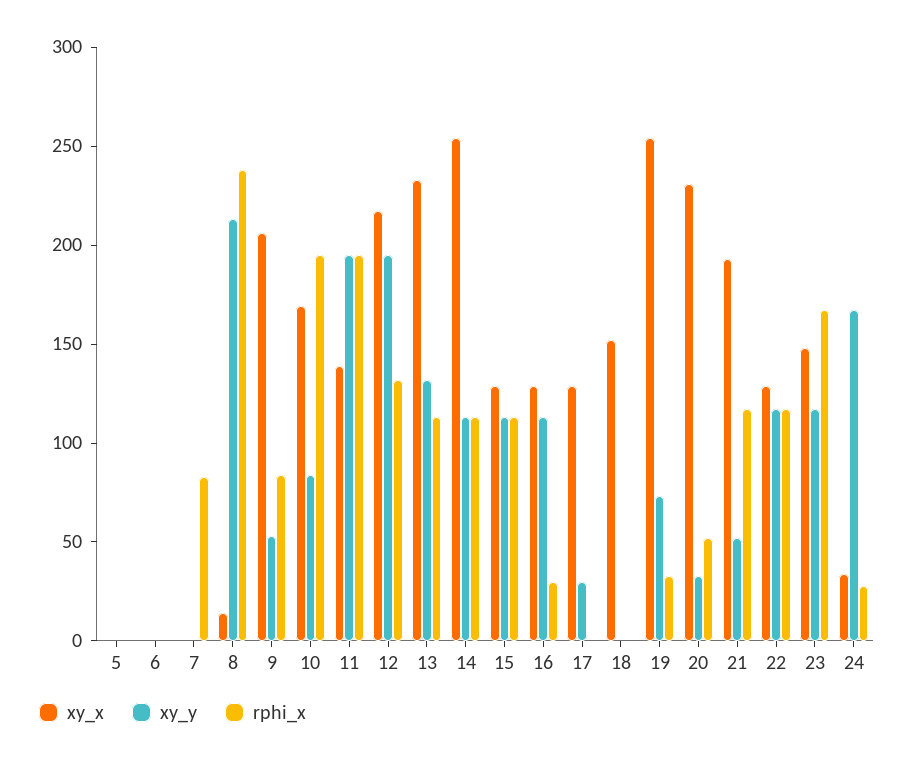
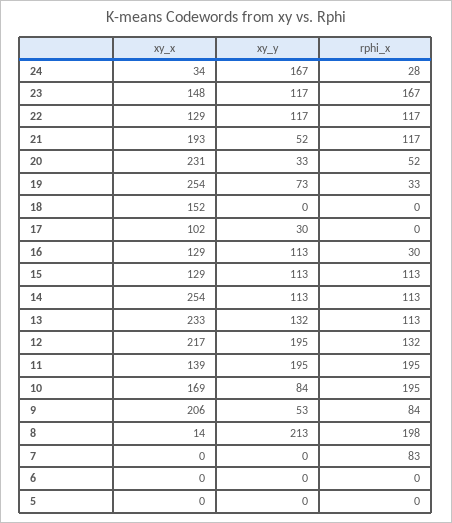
  {
    "xy_x": {
      "5": 0,
      "6": 0,
      "7": 0,
      "8": 14,
      "9": 206,
      "10": 169,
      "11": 139,
      "12": 217,
      "13": 233,
      "14": 254,
      "15": 129,
      "16": 129,
-     "17": 130,
+     "17": 102,
      "18": 152,
      "19": 254,
      "20": 231,
      "21": 193,
      "22": 129,
      "23": 148,
      "24": 34
    },
    "xy_y": {
      "5": 0,
      "6": 0,
      "7": 0,
      "8": 213,
      "9": 53,
      "10": 84,
      "11": 195,
      "12": 195,
      "13": 132,
      "14": 113,
      "15": 113,
      "16": 113,
      "17": 30,
      "18": 0,
      "19": 73,
      "20": 33,
      "21": 52,
      "22": 117,
      "23": 117,
      "24": 167
    },
    "rphi_x": {
      "5": 0,
      "6": 0,
      "7": 83,
-     "8": 240,
+     "8": 198,
      "9": 84,
      "10": 195,
      "11": 195,
      "12": 132,
      "13": 113,
      "14": 113,
      "15": 113,
      "16": 30,
      "17": 0,
      "18": 0,
      "19": 33,
      "20": 52,
      "21": 117,
      "22": 117,
      "23": 167,
      "24": 28
    }
  }

